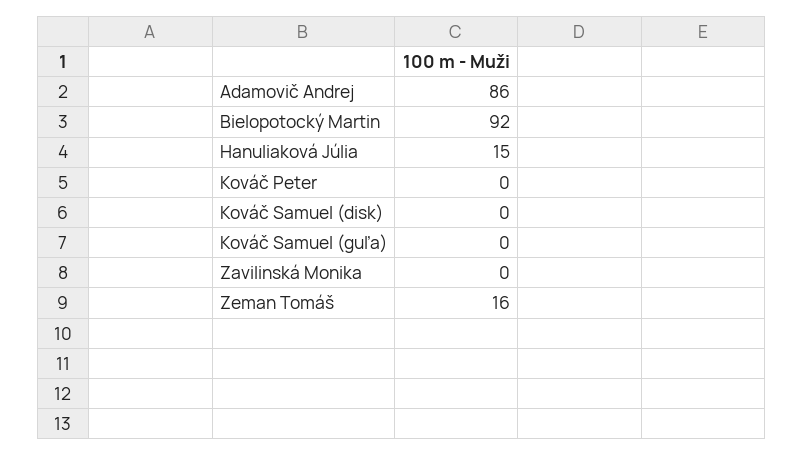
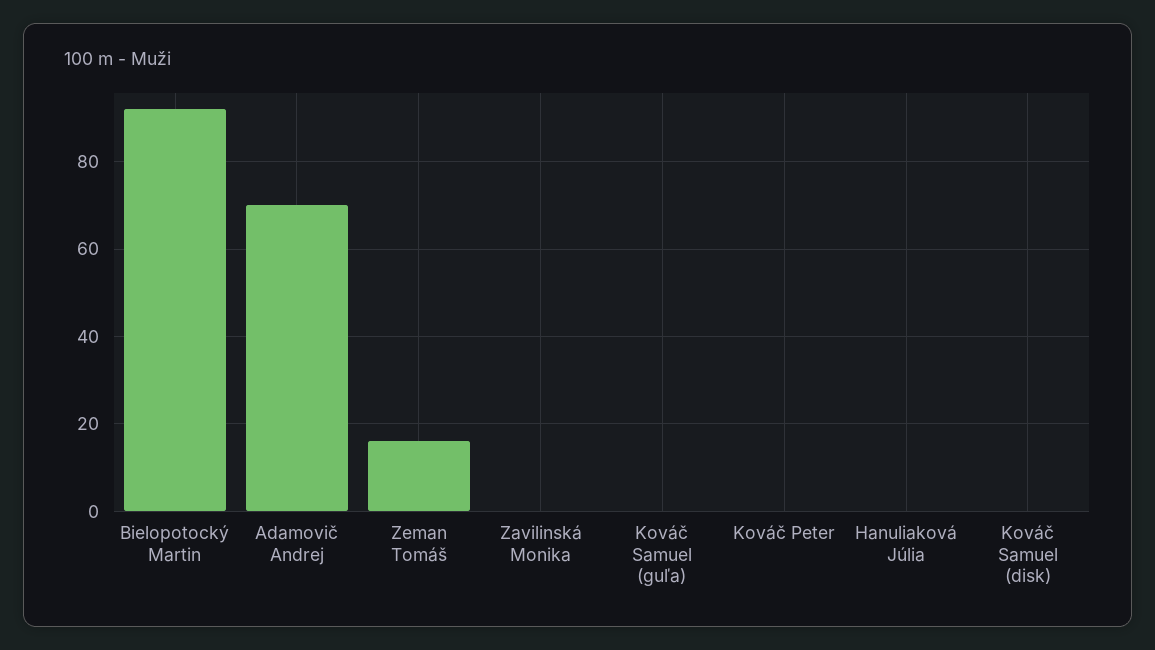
  {
-   "Adamovič Andrej": 86,
+   "Adamovič Andrej": 70,
    "Bielopotocký Martin": 92,
-   "Hanuliaková Júlia": 15,
+   "Hanuliaková Júlia": 0,
    "Kováč Peter": 0,
    "Kováč Samuel (disk)": 0,
    "Kováč Samuel (guľa)": 0,
    "Zavilinská Monika": 0,
    "Zeman Tomáš": 16
  }

